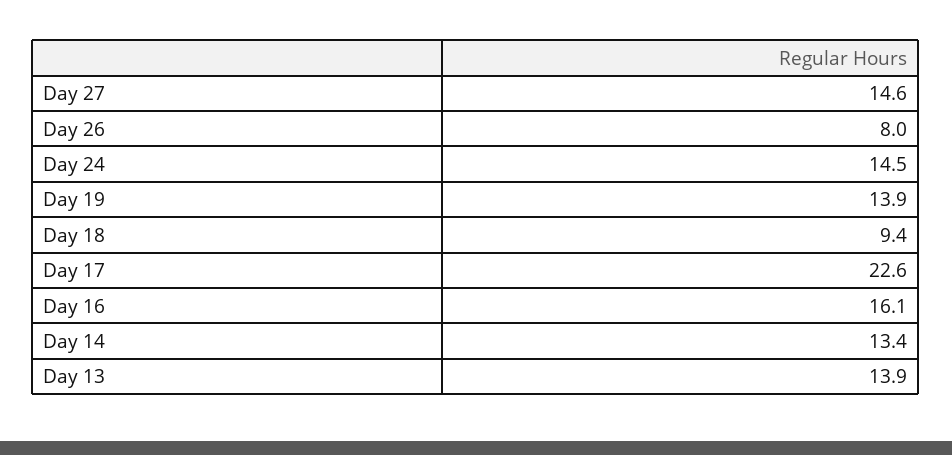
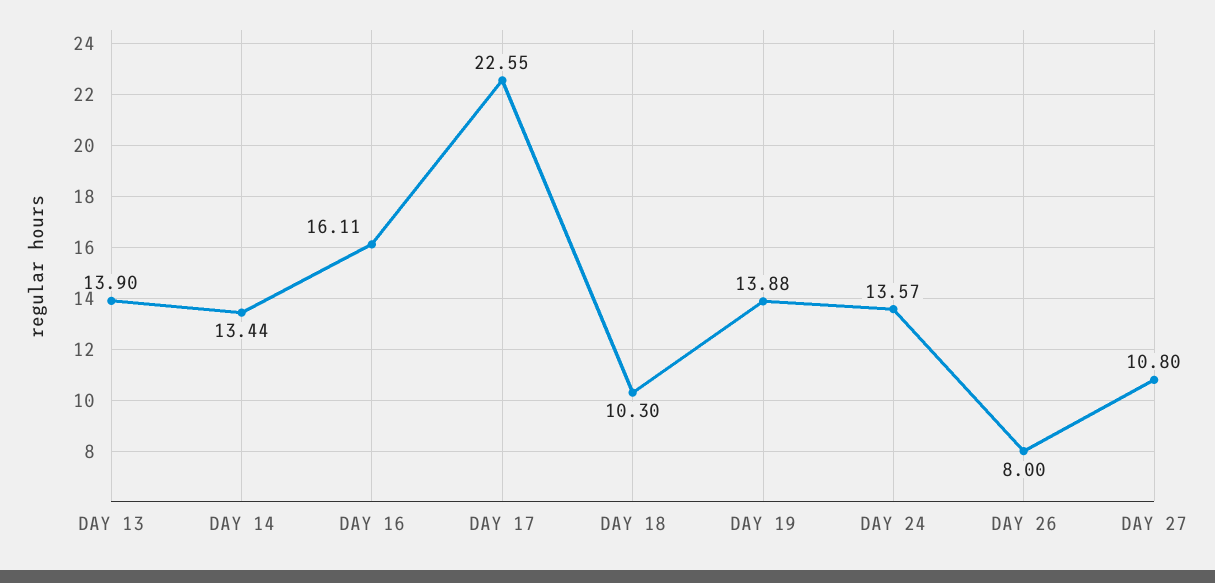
  {
-   "Day 27": 14.6,
+   "Day 27": 10.8,
    "Day 26": 8,
-   "Day 24": 14.5,
+   "Day 24": 13.57,
    "Day 19": 13.88,
-   "Day 18": 9.4,
+   "Day 18": 10.3,
    "Day 17": 22.55,
    "Day 16": 16.11,
    "Day 14": 13.44,
    "Day 13": 13.9
  }

